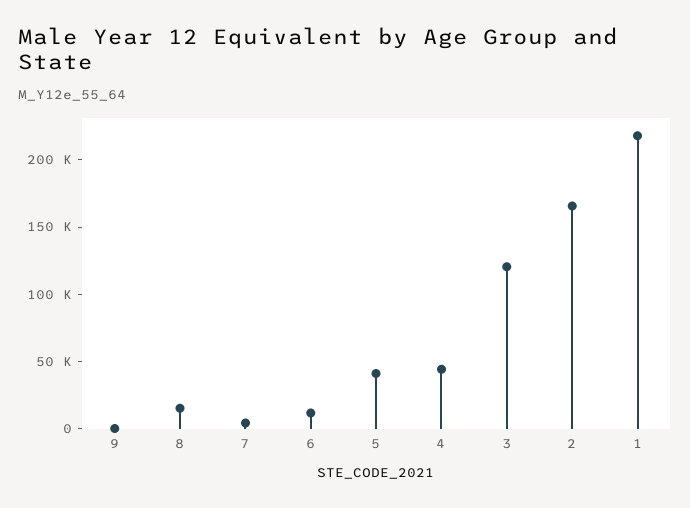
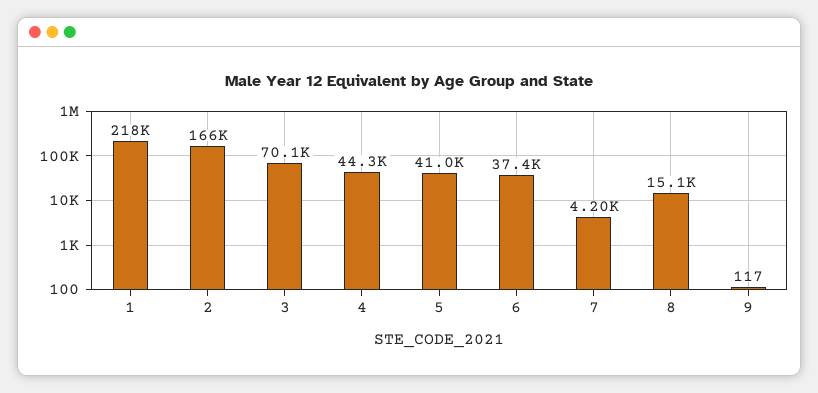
  {
    "9": 117,
    "8": 15100,
    "7": 4200,
-   "6": 10000,
+   "6": 37400,
    "5": 41000,
    "4": 44300,
-   "3": 120000,
+   "3": 70100,
    "2": 166000,
    "1": 218000
  }

